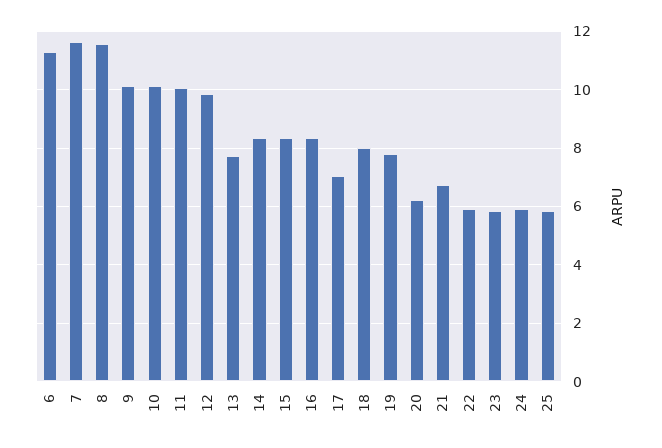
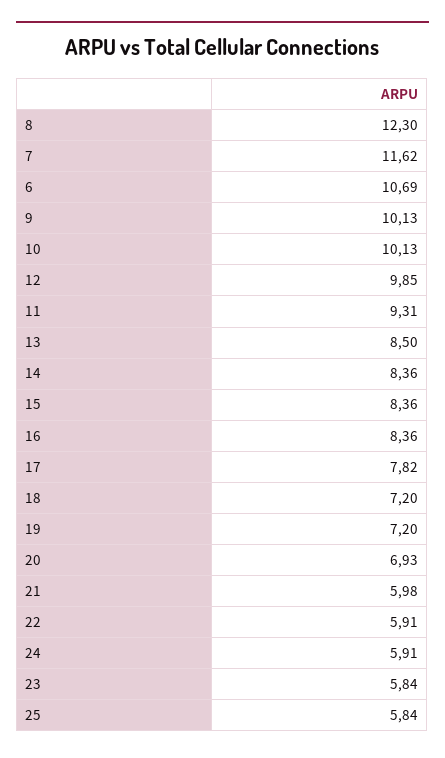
  {
-   "6": 11.25,
+   "6": 10.69,
    "7": 11.62,
-   "8": 11.5,
+   "8": 12.3,
    "9": 10.13,
    "10": 10.13,
-   "11": 10,
+   "11": 9.31,
    "12": 9.85,
-   "13": 7.75,
+   "13": 8.5,
    "14": 8.36,
    "15": 8.36,
    "16": 8.36,
-   "17": 7,
+   "17": 7.82,
-   "18": 8,
+   "18": 7.2,
-   "19": 7.75,
+   "19": 7.2,
-   "20": 6.25,
+   "20": 6.93,
-   "21": 6.75,
+   "21": 5.98,
    "22": 5.91,
    "23": 5.84,
    "24": 5.91,
    "25": 5.84
  }

